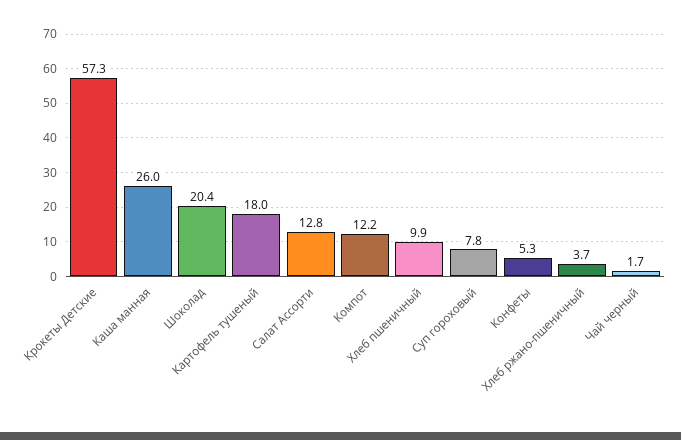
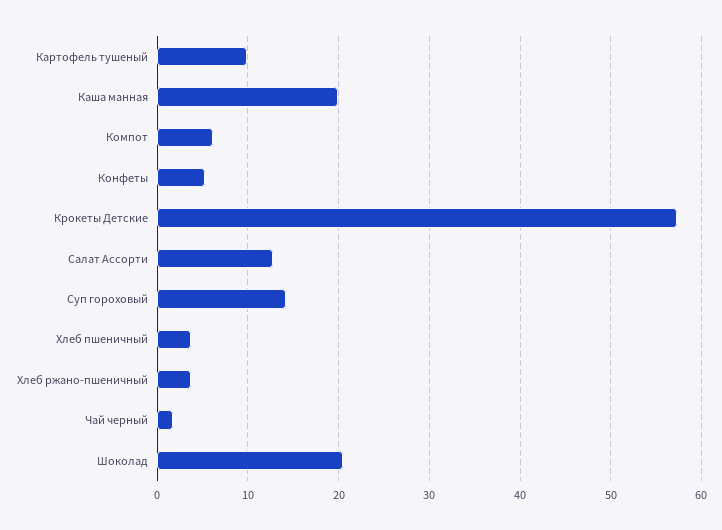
  {
    "Крокеты Детские": 57.3,
-   "Каша манная": 26,
+   "Каша манная": 20,
    "Шоколад": 20.4,
-   "Картофель тушеный": 18,
+   "Картофель тушеный": 10,
    "Салат Ассорти": 12.8,
-   "Компот": 12.2,
+   "Компот": 6,
-   "Хлеб пшеничный": 9.9,
+   "Хлеб пшеничный": 4,
-   "Суп гороховый": 7.8,
+   "Суп гороховый": 14,
    "Конфеты": 5.3,
    "Хлеб ржано-пшеничный": 3.7,
    "Чай черный": 1.7
  }

